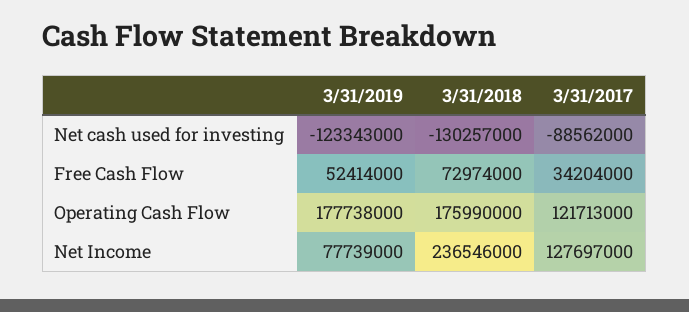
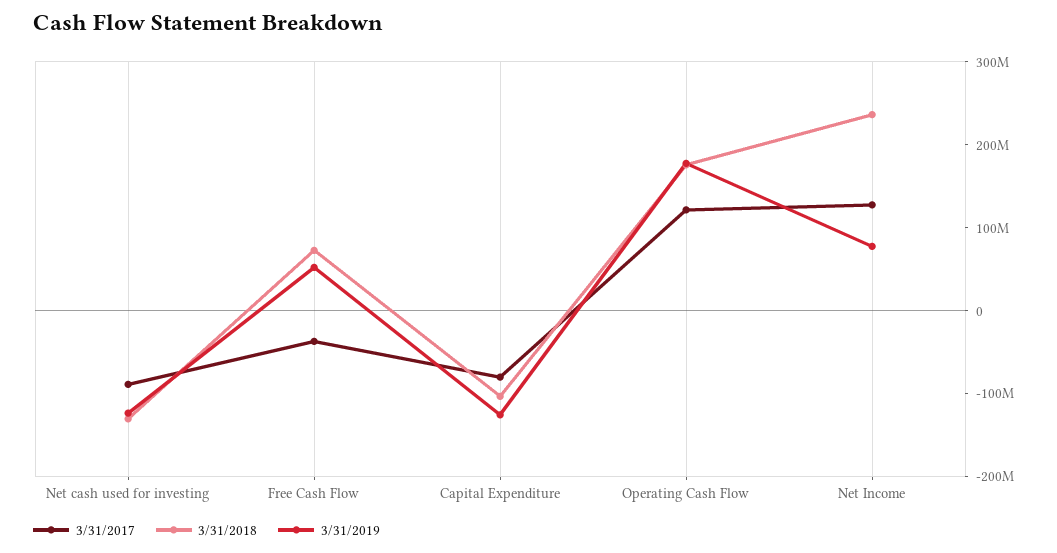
  {
    "3/31/2019": {
      "Net cash used for investing": -123343000,
      "Free Cash Flow": 52414000,
      "Operating Cash Flow": 177738000,
-     "Net Income": 77739000
+     "Net Income": 77739000,
+     "Capital Expenditure": -120000000
    },
    "3/31/2018": {
      "Net cash used for investing": -130257000,
      "Free Cash Flow": 72974000,
      "Operating Cash Flow": 175990000,
-     "Net Income": 236546000
+     "Net Income": 236546000,
+     "Capital Expenditure": -100000000
    },
    "3/31/2017": {
      "Net cash used for investing": -88562000,
-     "Free Cash Flow": 34204000,
+     "Free Cash Flow": -40000000,
      "Operating Cash Flow": 121713000,
-     "Net Income": 127697000
+     "Net Income": 127697000,
+     "Capital Expenditure": -80000000
    }
  }

